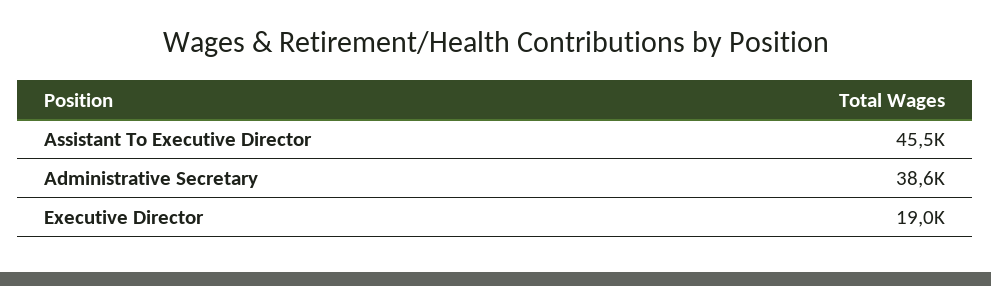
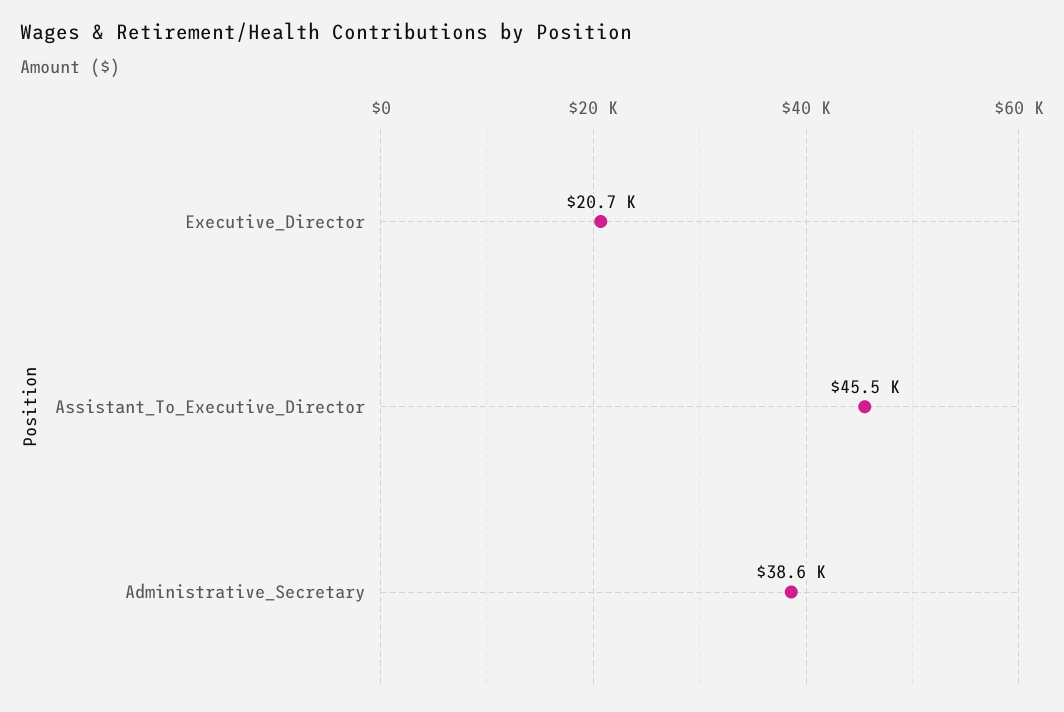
  {
    "Assistant To Executive Director": 45500,
    "Administrative Secretary": 38600,
-   "Executive Director": 19000
+   "Executive Director": 20700
  }

